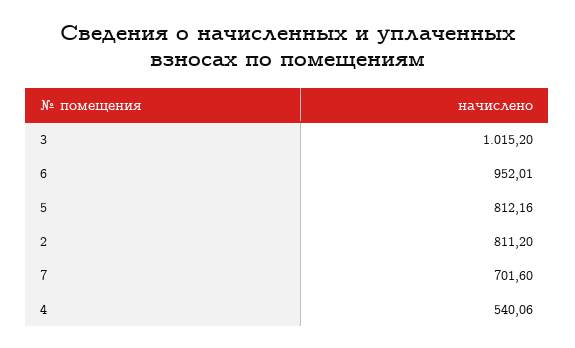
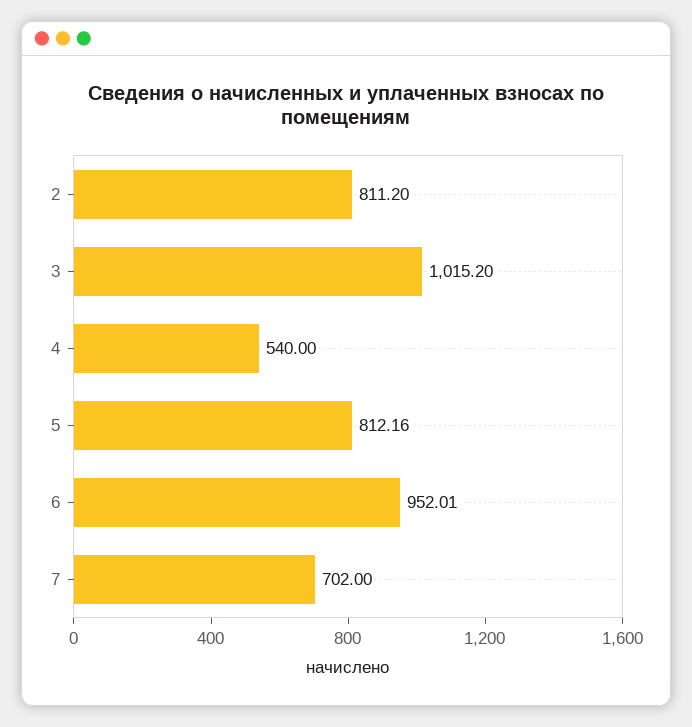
  {
    "3": 1015.2,
    "6": 952.01,
    "5": 812.16,
    "2": 811.2,
-   "7": 701.6,
+   "7": 702,
-   "4": 540.06
+   "4": 540
  }

